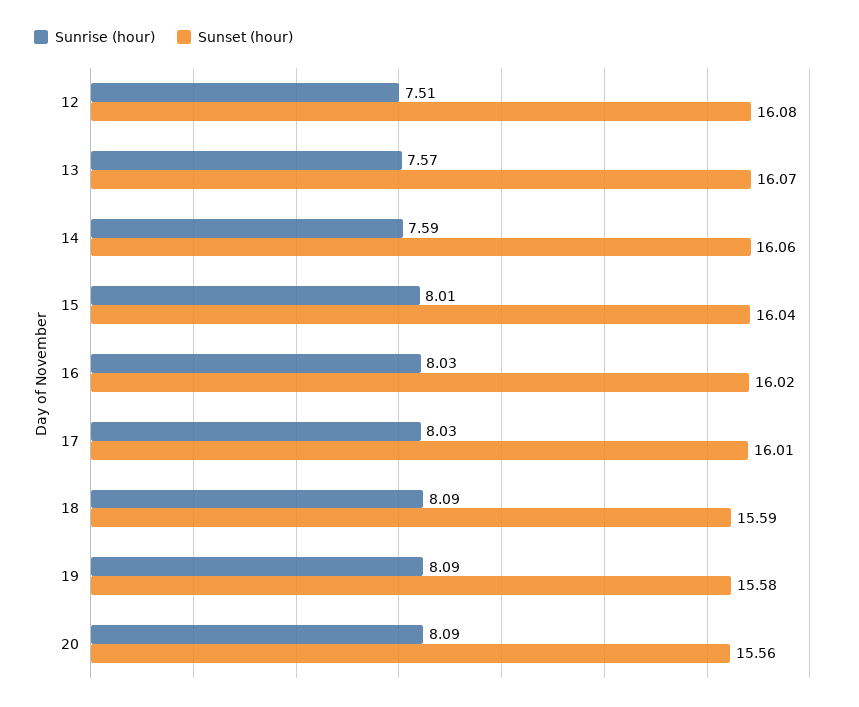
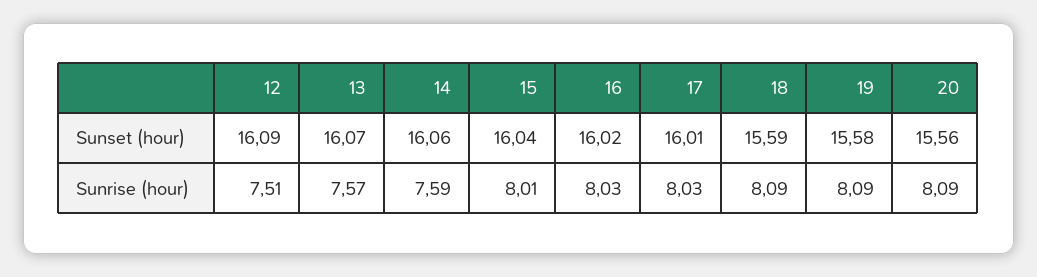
  {
    "Sunrise (hour)": {
      "12": 7.51,
      "13": 7.57,
      "14": 7.59,
      "15": 8.01,
      "16": 8.03,
      "17": 8.03,
      "18": 8.09,
      "19": 8.09,
      "20": 8.09
    },
    "Sunset (hour)": {
-     "12": 16.08,
+     "12": 16.09,
      "13": 16.07,
      "14": 16.06,
      "15": 16.04,
      "16": 16.02,
      "17": 16.01,
      "18": 15.59,
      "19": 15.58,
      "20": 15.56
    }
  }

